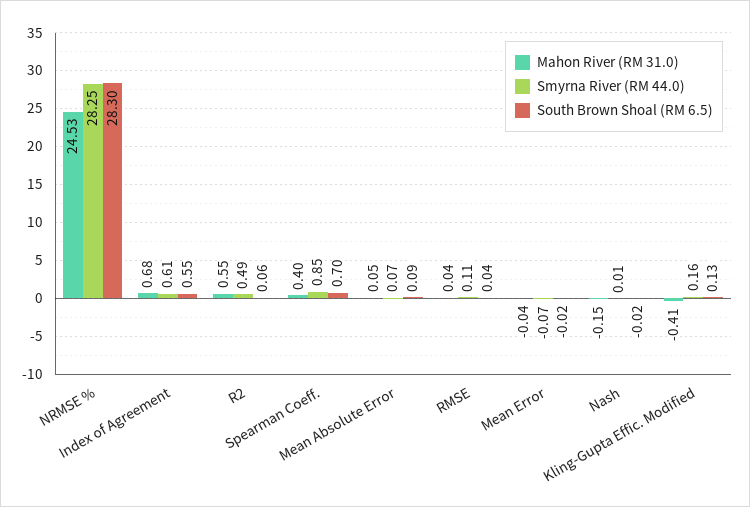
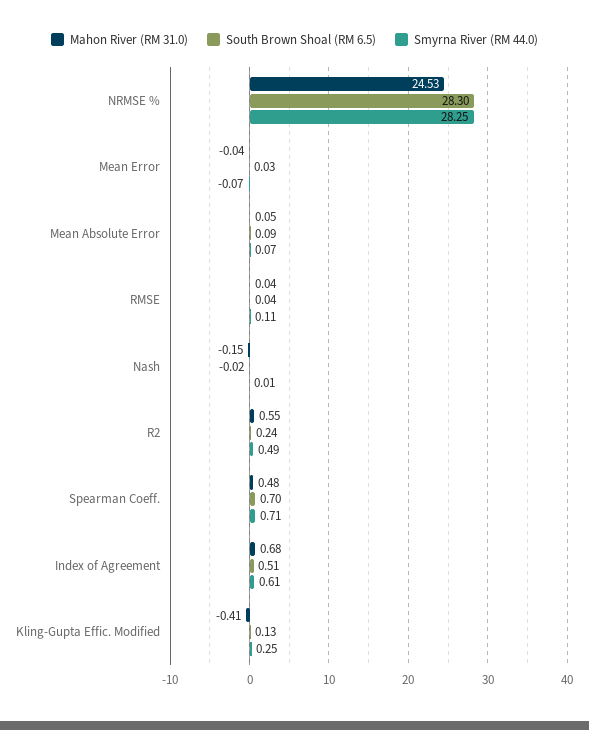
  {
    "Mahon River (RM 31.0)": {
      "NRMSE %": 24.53,
      "Index of Agreement": 0.68,
      "R2": 0.55,
-     "Spearman Coeff.": 0.4,
+     "Spearman Coeff.": 0.48,
      "Mean Absolute Error": 0.05,
      "RMSE": 0.04,
      "Mean Error": -0.04,
      "Nash": -0.15,
      "Kling-Gupta Effic. Modified": -0.41
    },
    "Smyrna River (RM 44.0)": {
      "NRMSE %": 28.25,
      "Index of Agreement": 0.61,
      "R2": 0.49,
-     "Spearman Coeff.": 0.85,
+     "Spearman Coeff.": 0.71,
      "Mean Absolute Error": 0.07,
      "RMSE": 0.11,
      "Mean Error": -0.07,
      "Nash": 0.01,
-     "Kling-Gupta Effic. Modified": 0.16
+     "Kling-Gupta Effic. Modified": 0.25
    },
    "South Brown Shoal (RM 6.5)": {
      "NRMSE %": 28.3,
-     "Index of Agreement": 0.55,
+     "Index of Agreement": 0.51,
-     "R2": 0.06,
+     "R2": 0.24,
      "Spearman Coeff.": 0.7,
      "Mean Absolute Error": 0.09,
      "RMSE": 0.04,
-     "Mean Error": -0.02,
+     "Mean Error": 0.03,
      "Nash": -0.02,
      "Kling-Gupta Effic. Modified": 0.13
    }
  }

